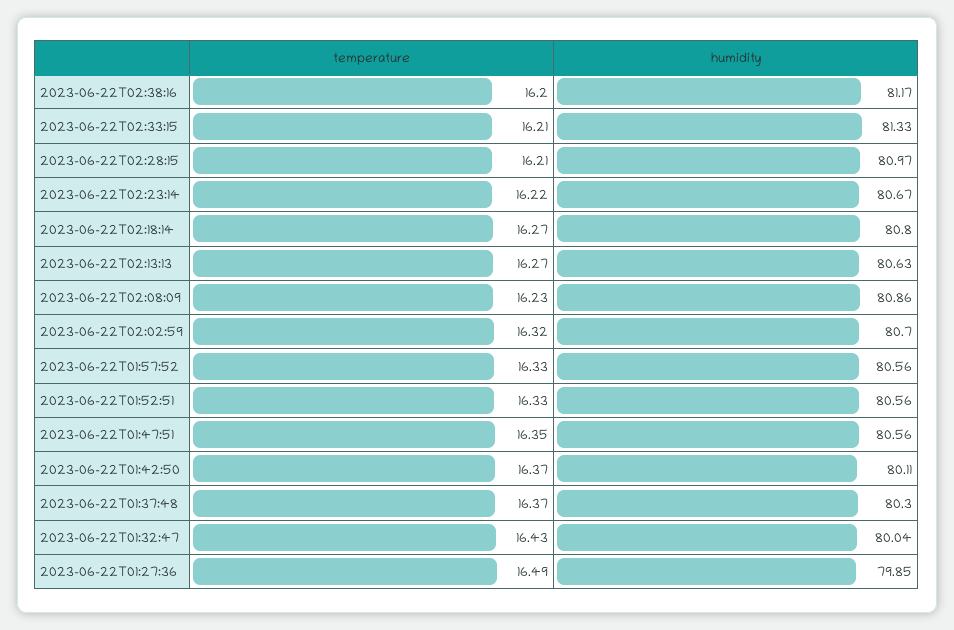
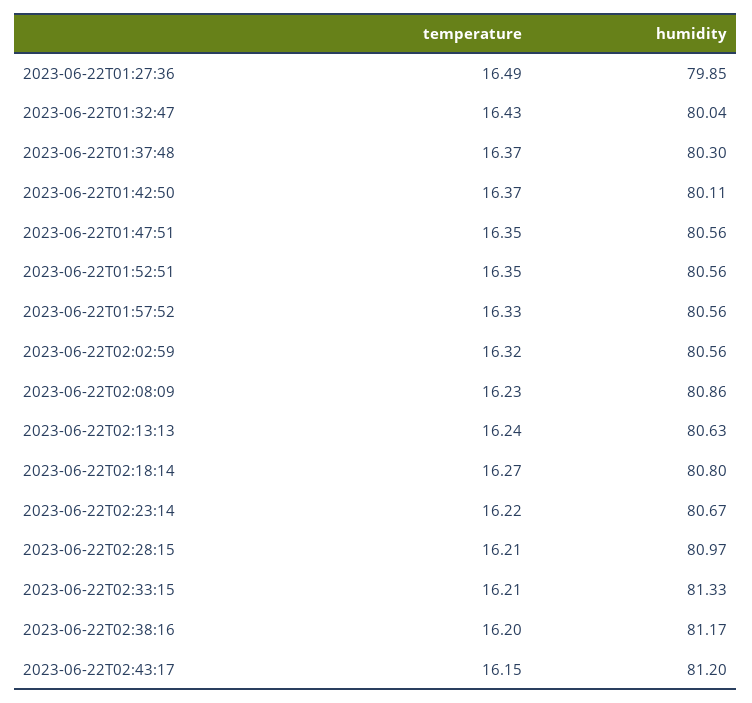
  {
    "temperature": {
      "2023-06-22T02:38:16": 16.2,
      "2023-06-22T02:33:15": 16.21,
      "2023-06-22T02:28:15": 16.21,
      "2023-06-22T02:23:14": 16.22,
      "2023-06-22T02:18:14": 16.27,
-     "2023-06-22T02:13:13": 16.27,
+     "2023-06-22T02:13:13": 16.24,
      "2023-06-22T02:08:09": 16.23,
      "2023-06-22T02:02:59": 16.32,
      "2023-06-22T01:57:52": 16.33,
-     "2023-06-22T01:52:51": 16.33,
+     "2023-06-22T01:52:51": 16.35,
      "2023-06-22T01:47:51": 16.35,
      "2023-06-22T01:42:50": 16.37,
      "2023-06-22T01:37:48": 16.37,
      "2023-06-22T01:32:47": 16.43,
-     "2023-06-22T01:27:36": 16.49
+     "2023-06-22T01:27:36": 16.49,
+     "2023-06-22T02:43:17": 16.15
    },
    "humidity": {
      "2023-06-22T02:38:16": 81.17,
      "2023-06-22T02:33:15": 81.33,
      "2023-06-22T02:28:15": 80.97,
      "2023-06-22T02:23:14": 80.67,
      "2023-06-22T02:18:14": 80.8,
      "2023-06-22T02:13:13": 80.63,
      "2023-06-22T02:08:09": 80.86,
-     "2023-06-22T02:02:59": 80.7,
+     "2023-06-22T02:02:59": 80.56,
      "2023-06-22T01:57:52": 80.56,
      "2023-06-22T01:52:51": 80.56,
      "2023-06-22T01:47:51": 80.56,
      "2023-06-22T01:42:50": 80.11,
      "2023-06-22T01:37:48": 80.3,
      "2023-06-22T01:32:47": 80.04,
-     "2023-06-22T01:27:36": 79.85
+     "2023-06-22T01:27:36": 79.85,
+     "2023-06-22T02:43:17": 81.2
    }
  }

